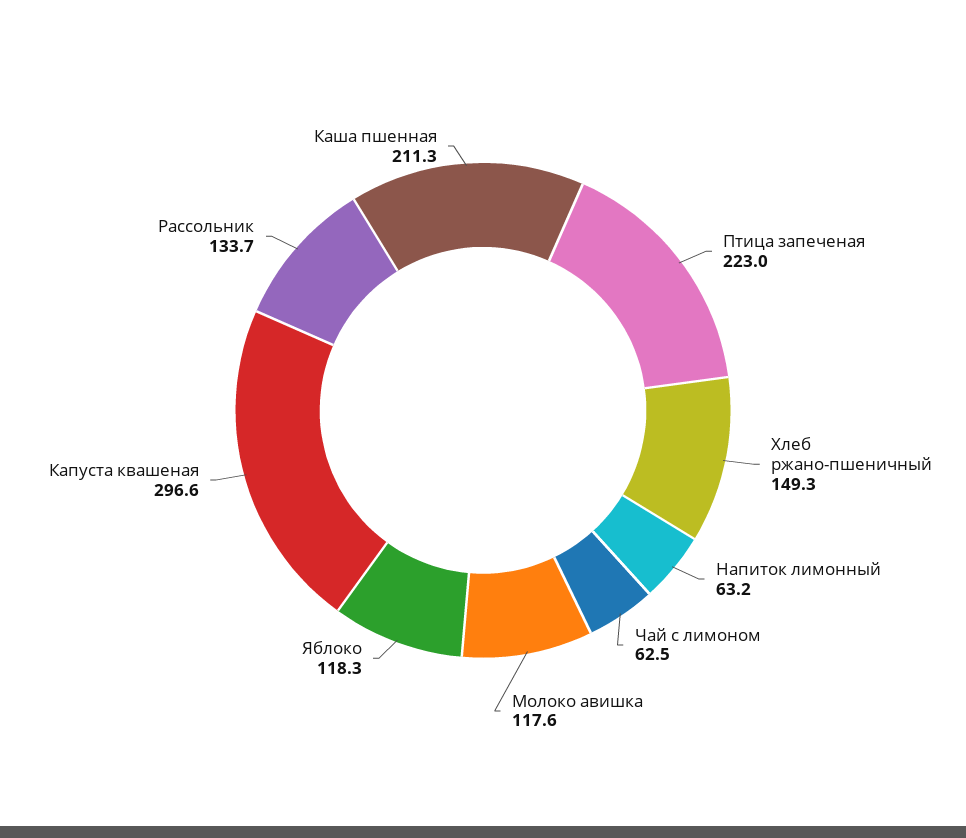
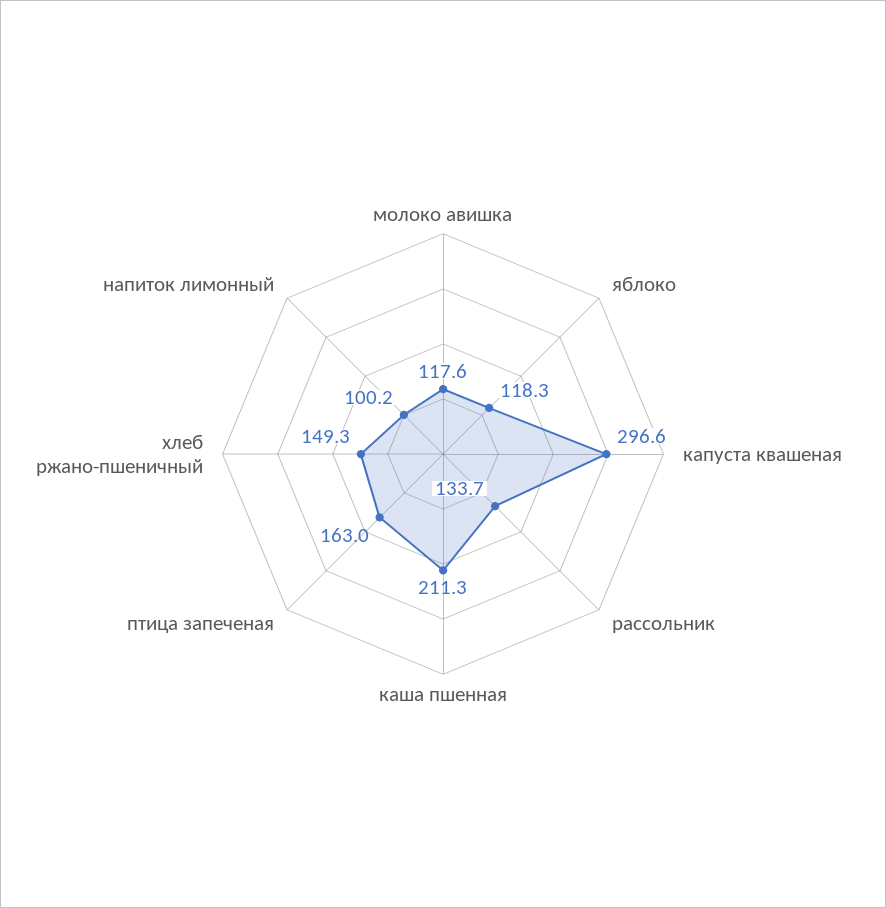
  {
-   "Птица запеченая": 223,
+   "Птица запеченая": 163,
    "Хлеб ржано-пшеничный": 149.3,
-   "Напиток лимонный": 63.2,
+   "Напиток лимонный": 100.2,
-   "Чай с лимоном": 62.5,
    "Молоко авишка": 117.6,
    "Яблоко": 118.3,
    "Капуста квашеная": 296.6,
    "Рассольник": 133.7,
    "Каша пшенная": 211.3
  }

